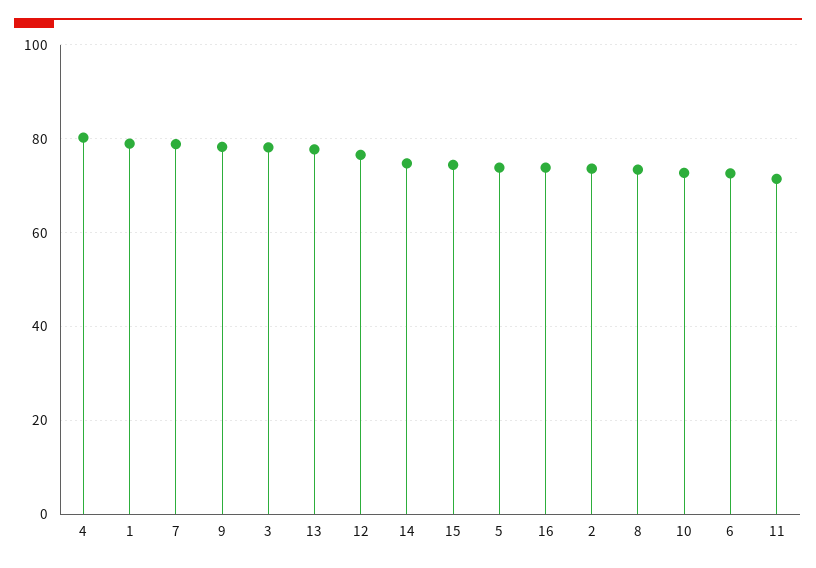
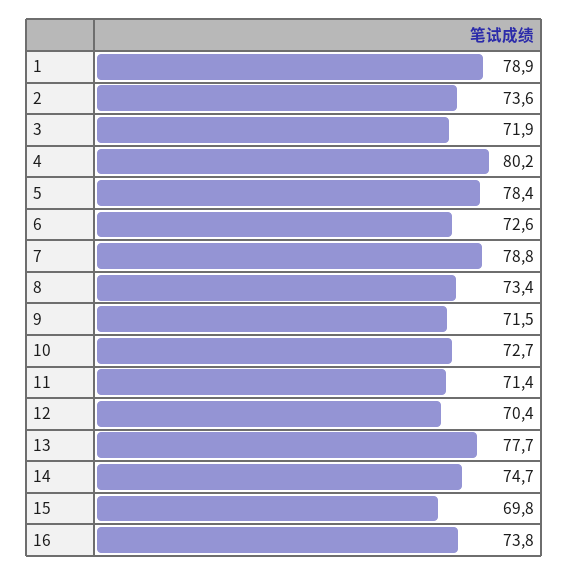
  {
    "4": 80.2,
    "1": 78.9,
    "7": 78.8,
-   "9": 78,
+   "9": 71.5,
-   "3": 78,
+   "3": 71.9,
    "13": 77.7,
-   "12": 76,
+   "12": 70.4,
    "14": 74.7,
-   "15": 74,
+   "15": 69.8,
-   "5": 74,
+   "5": 78.4,
    "16": 73.8,
    "2": 73.6,
    "8": 73.4,
    "10": 72.7,
    "6": 72.6,
    "11": 71.4
  }

